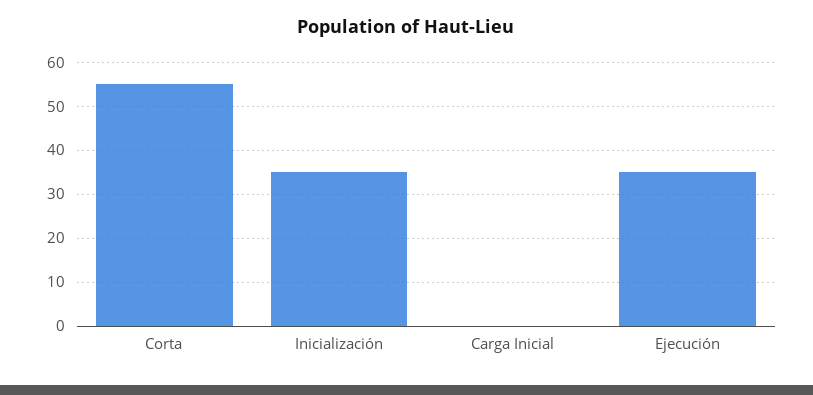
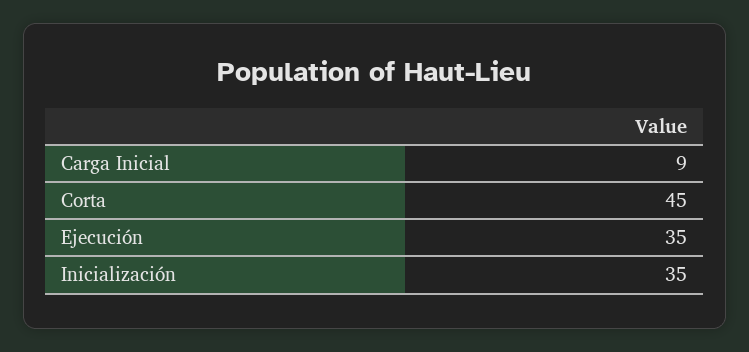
  {
-   "Corta": 55,
+   "Corta": 45,
    "Inicialización": 35,
-   "Carga Inicial": 0,
+   "Carga Inicial": 9,
    "Ejecución": 35
  }

